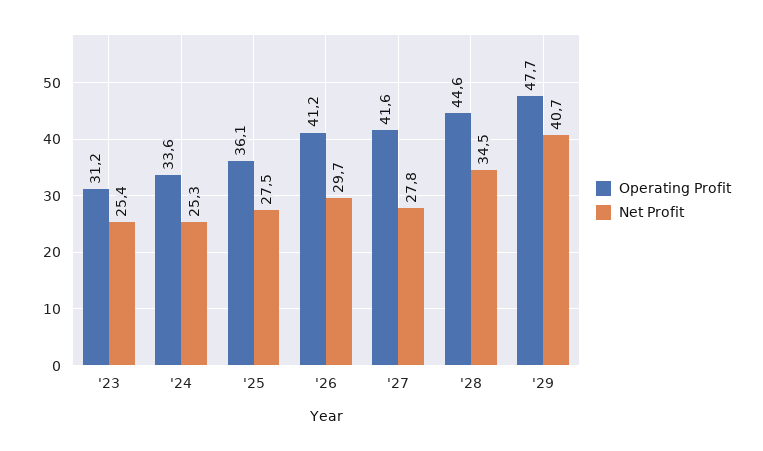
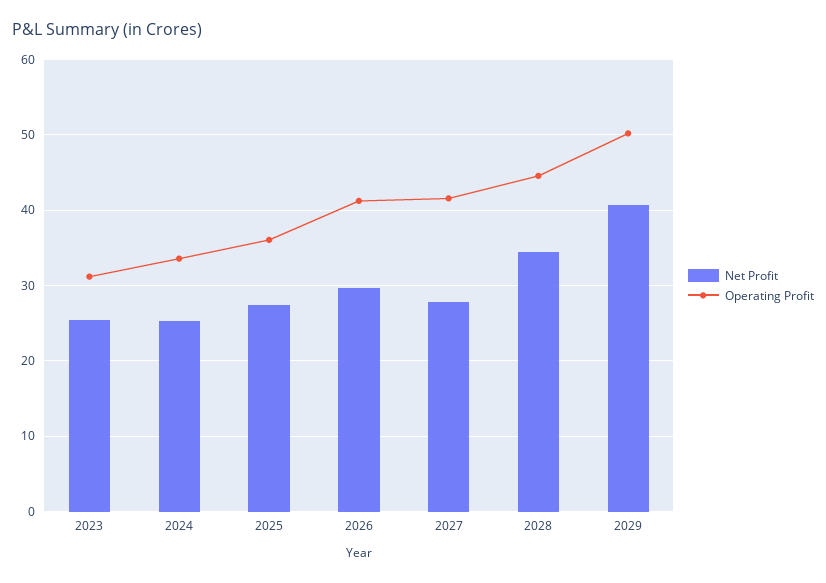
  {
    "Operating Profit": {
      "'23": 31.2,
      "'24": 33.6,
      "'25": 36.1,
      "'26": 41.2,
      "'27": 41.6,
      "'28": 44.6,
-     "'29": 47.7
+     "'29": 50
    },
    "Net Profit": {
      "'23": 25.4,
      "'24": 25.3,
      "'25": 27.5,
      "'26": 29.7,
      "'27": 27.8,
      "'28": 34.5,
      "'29": 40.7
    }
  }

